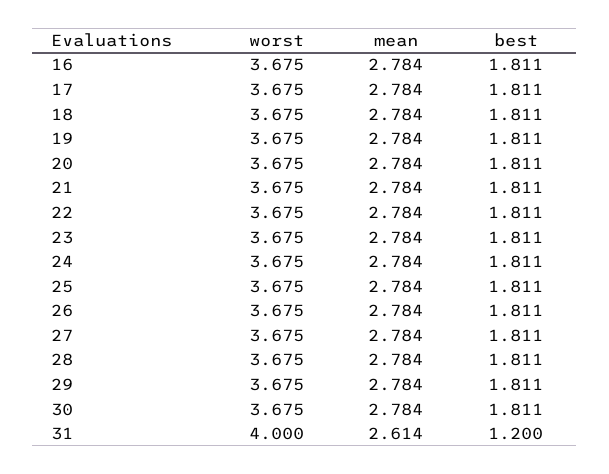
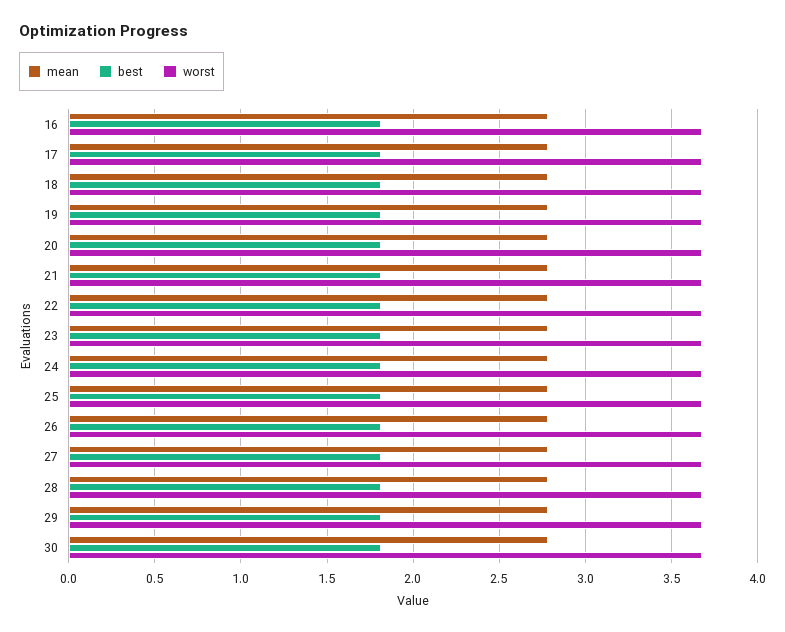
  {
    "worst": {
      "16": 3.675,
      "17": 3.675,
      "18": 3.675,
      "19": 3.675,
      "20": 3.675,
      "21": 3.675,
      "22": 3.675,
      "23": 3.675,
      "24": 3.675,
      "25": 3.675,
      "26": 3.675,
      "27": 3.675,
      "28": 3.675,
      "29": 3.675,
-     "30": 3.675,
+     "30": 3.675
-     "31": 4
    },
    "mean": {
      "16": 2.784,
      "17": 2.784,
      "18": 2.784,
      "19": 2.784,
      "20": 2.784,
      "21": 2.784,
      "22": 2.784,
      "23": 2.784,
      "24": 2.784,
      "25": 2.784,
      "26": 2.784,
      "27": 2.784,
      "28": 2.784,
      "29": 2.784,
-     "30": 2.784,
+     "30": 2.784
-     "31": 2.614
    },
    "best": {
      "16": 1.811,
      "17": 1.811,
      "18": 1.811,
      "19": 1.811,
      "20": 1.811,
      "21": 1.811,
      "22": 1.811,
      "23": 1.811,
      "24": 1.811,
      "25": 1.811,
      "26": 1.811,
      "27": 1.811,
      "28": 1.811,
      "29": 1.811,
-     "30": 1.811,
+     "30": 1.811
-     "31": 1.2
    }
  }

